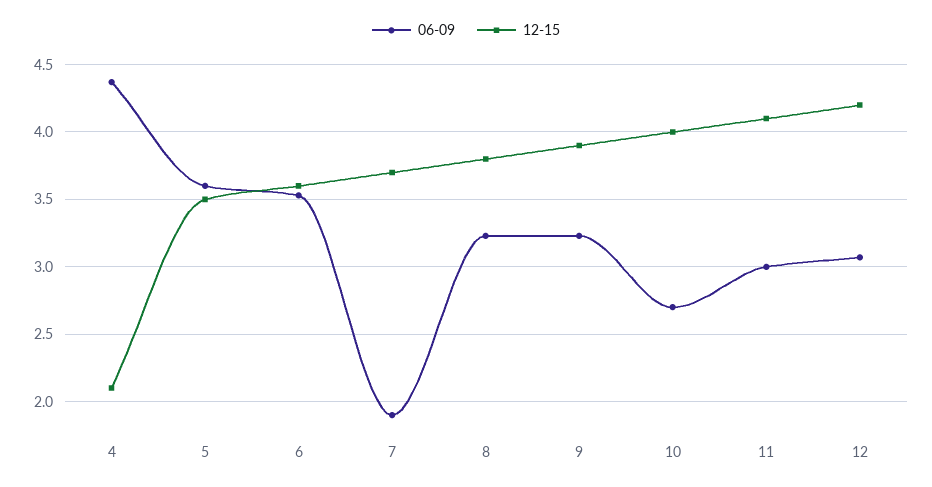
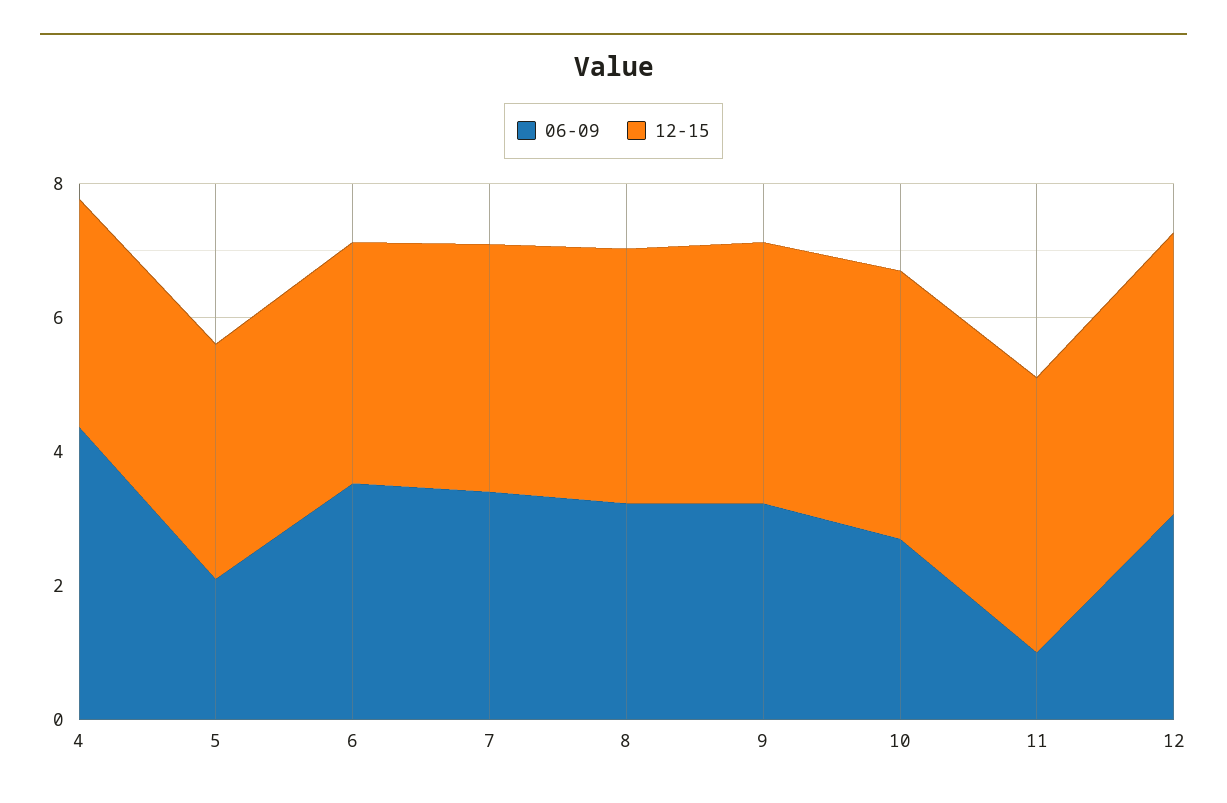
  {
    "06-09": {
      "4": 4.35,
-     "5": 3.6,
+     "5": 2,
      "6": 3.55,
-     "7": 1.9,
+     "7": 3.5,
      "8": 3.25,
      "9": 3.25,
      "10": 2.7,
-     "11": 3,
+     "11": 1,
      "12": 3.05
    },
    "12-15": {
-     "4": 2.1,
+     "4": 3.5,
      "5": 3.5,
      "6": 3.6,
      "7": 3.7,
      "8": 3.8,
      "9": 3.9,
      "10": 4,
      "11": 4.1,
      "12": 4.2
    }
  }

